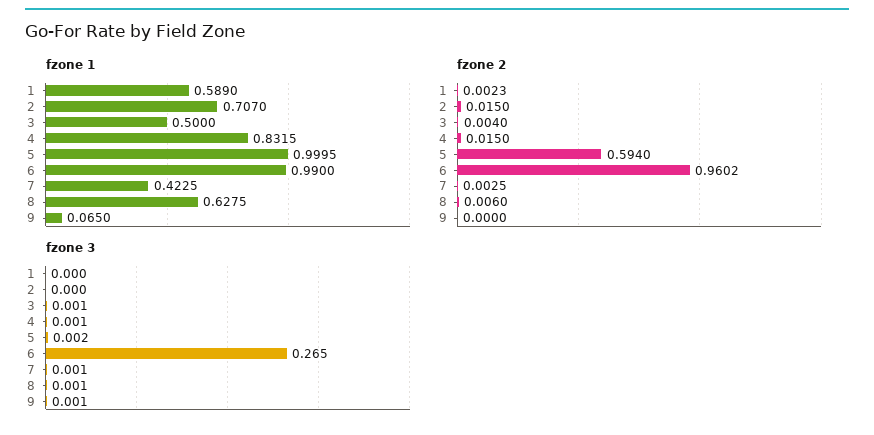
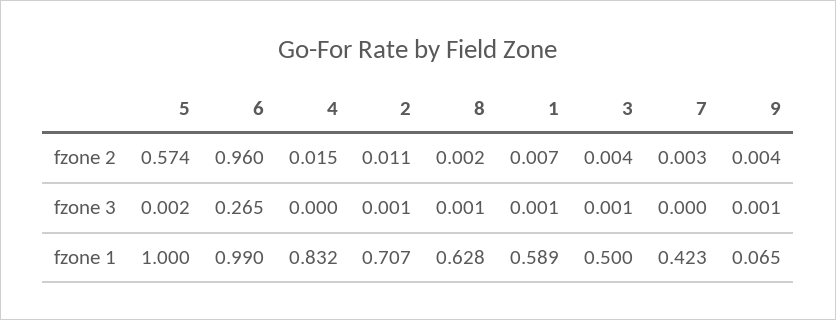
  {
    "fzone 1": {
      "1": 0.589,
      "2": 0.707,
      "3": 0.5,
      "4": 0.8315,
      "5": 0.9995,
      "6": 0.99,
      "7": 0.4225,
      "8": 0.6275,
      "9": 0.065
    },
    "fzone 2": {
-     "1": 0.0023,
+     "1": 0.007,
-     "2": 0.015,
+     "2": 0.011,
      "3": 0.004,
      "4": 0.015,
-     "5": 0.594,
+     "5": 0.574,
      "6": 0.9602,
      "7": 0.0025,
-     "8": 0.006,
+     "8": 0.002,
-     "9": 0
+     "9": 0.004
    },
    "fzone 3": {
-     "1": 0,
+     "1": 0.001,
-     "2": 0,
+     "2": 0.001,
      "3": 0.001,
-     "4": 0.001,
+     "4": 0,
      "5": 0.002,
      "6": 0.265,
-     "7": 0.001,
+     "7": 0,
      "8": 0.001,
      "9": 0.001
    }
  }

